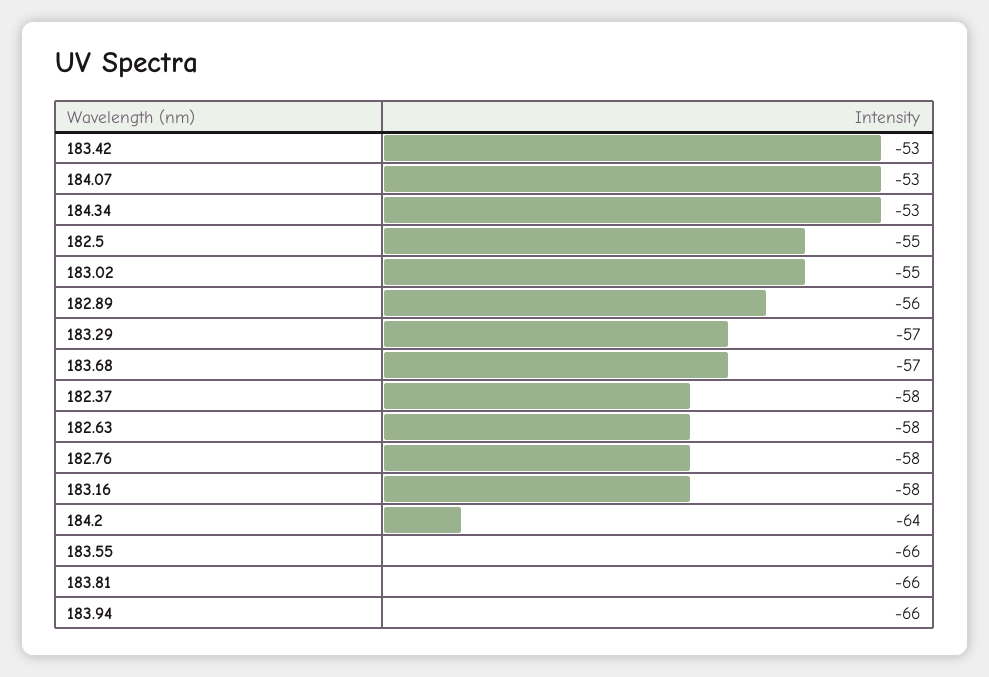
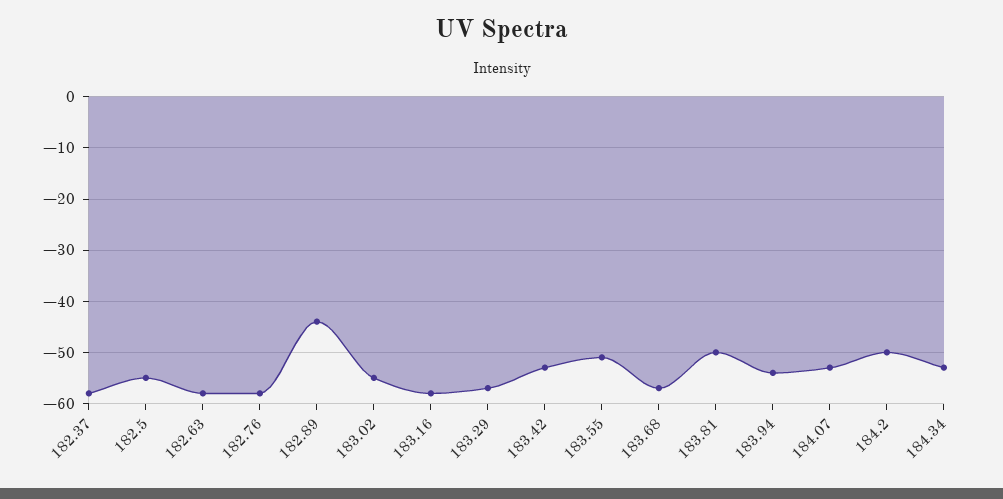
  {
    "183.42": -53,
    "184.07": -53,
    "184.34": -53,
    "182.5": -55,
    "183.02": -55,
-   "182.89": -56,
+   "182.89": -45,
    "183.29": -57,
    "183.68": -57,
    "182.37": -58,
    "182.63": -58,
    "182.76": -58,
    "183.16": -58,
-   "184.2": -64,
+   "184.2": -50,
-   "183.55": -66,
+   "183.55": -50,
-   "183.81": -66,
+   "183.81": -50,
-   "183.94": -66
+   "183.94": -55
  }

